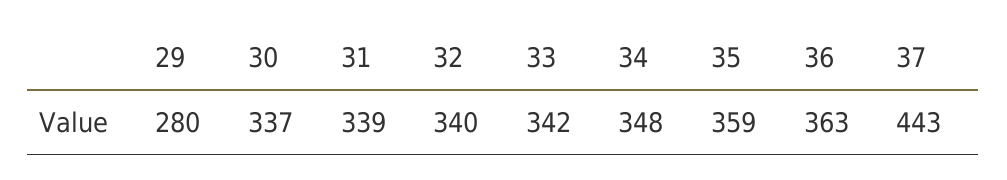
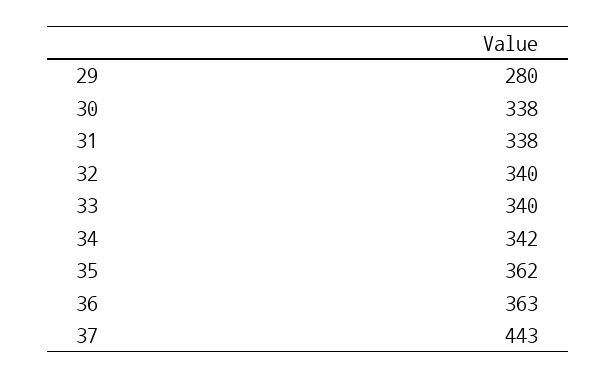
  {
    "29": 280,
-   "30": 337,
+   "30": 338,
-   "31": 339,
+   "31": 338,
    "32": 340,
-   "33": 342,
+   "33": 340,
-   "34": 348,
+   "34": 342,
-   "35": 359,
+   "35": 362,
    "36": 363,
    "37": 443
  }

